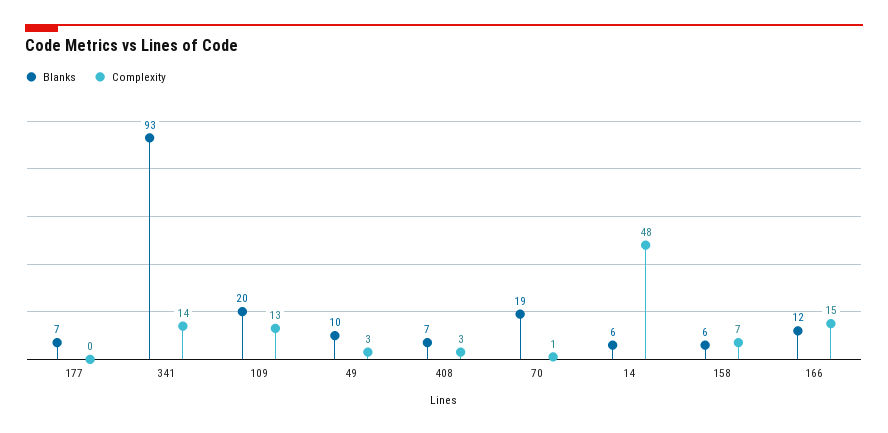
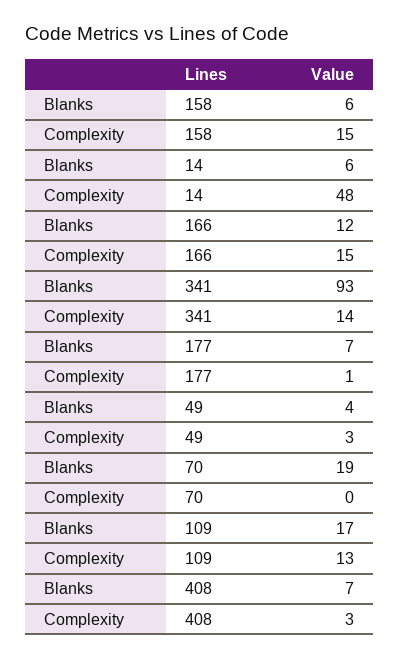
  {
    "Blanks": {
      "177": 7,
      "341": 93,
-     "109": 20,
+     "109": 17,
-     "49": 10,
+     "49": 4,
      "408": 7,
      "70": 19,
      "14": 6,
      "158": 6,
      "166": 12
    },
    "Complexity": {
-     "177": 0,
+     "177": 1,
      "341": 14,
      "109": 13,
      "49": 3,
      "408": 3,
-     "70": 1,
+     "70": 0,
      "14": 48,
-     "158": 7,
+     "158": 15,
      "166": 15
    }
  }

